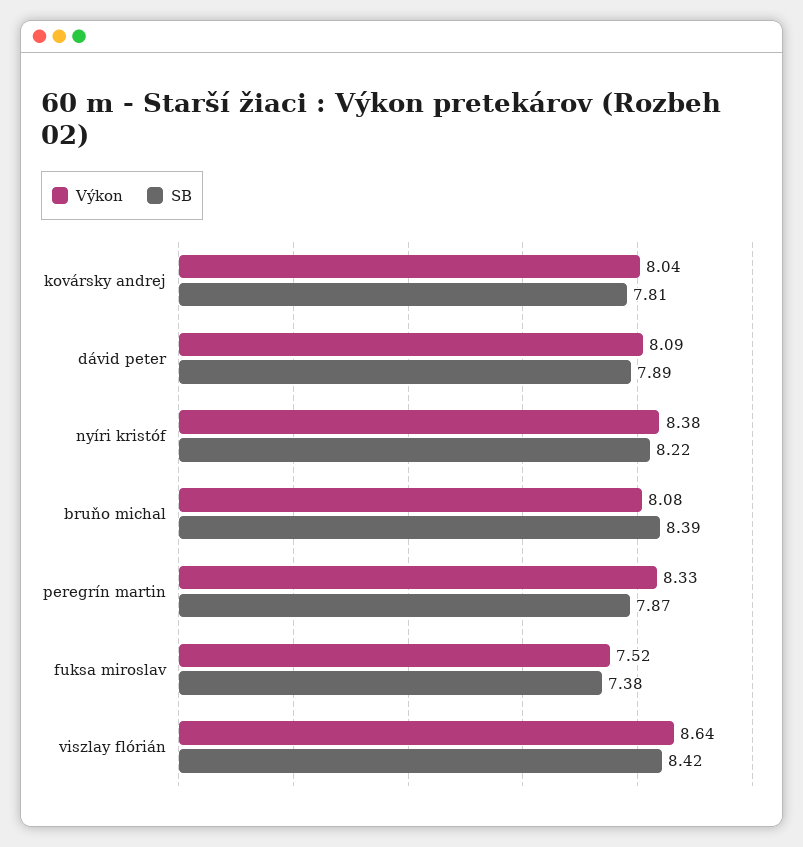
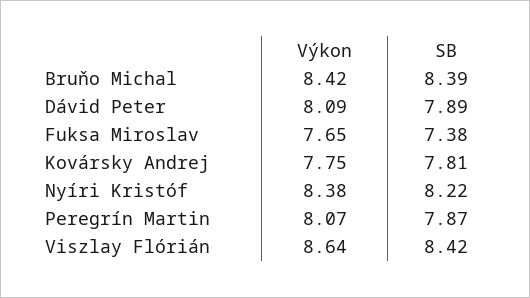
  {
    "Výkon": {
-     "kovársky andrej": 8.04,
+     "kovársky andrej": 7.75,
      "dávid peter": 8.09,
      "nyíri kristóf": 8.38,
-     "bruňo michal": 8.08,
+     "bruňo michal": 8.42,
-     "peregrín martin": 8.33,
+     "peregrín martin": 8.07,
-     "fuksa miroslav": 7.52,
+     "fuksa miroslav": 7.65,
      "viszlay flórián": 8.64
    },
    "SB": {
      "kovársky andrej": 7.81,
      "dávid peter": 7.89,
      "nyíri kristóf": 8.22,
      "bruňo michal": 8.39,
      "peregrín martin": 7.87,
      "fuksa miroslav": 7.38,
      "viszlay flórián": 8.42
    }
  }

